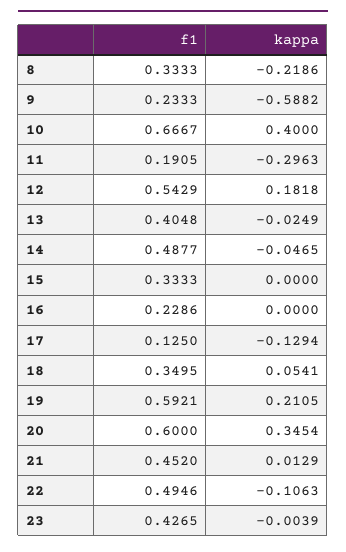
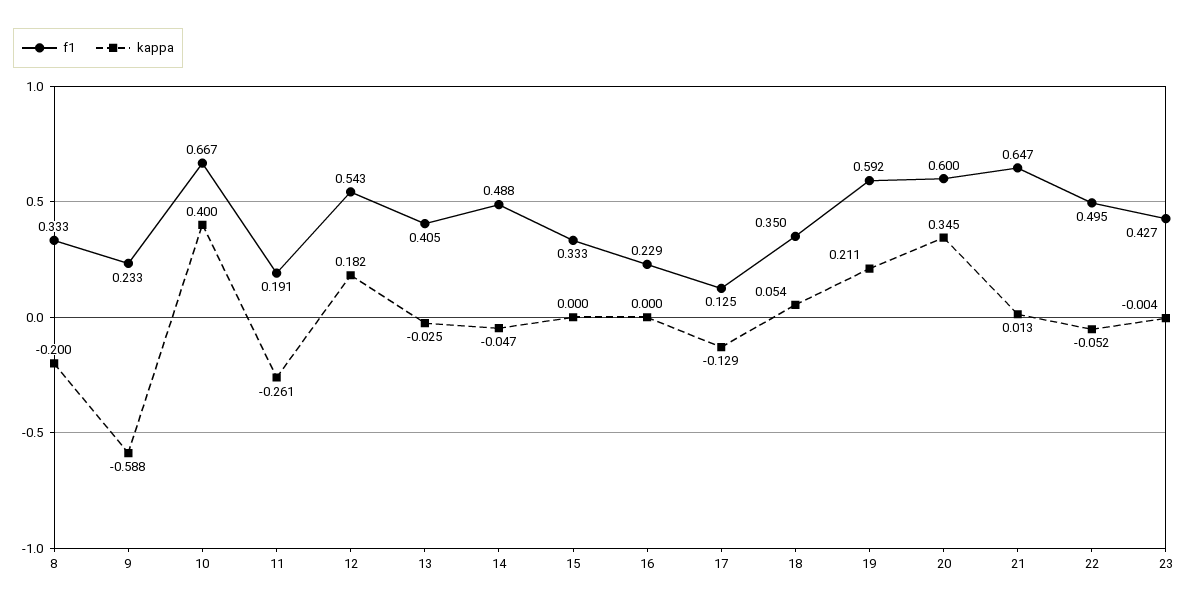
  {
    "f1": {
      "8": 0.3333,
      "9": 0.2333,
      "10": 0.6667,
      "11": 0.1905,
      "12": 0.5429,
      "13": 0.4048,
      "14": 0.4877,
      "15": 0.3333,
      "16": 0.2286,
      "17": 0.125,
      "18": 0.3495,
      "19": 0.5921,
      "20": 0.6,
-     "21": 0.452,
+     "21": 0.647,
      "22": 0.4946,
      "23": 0.4265
    },
    "kappa": {
-     "8": -0.2186,
+     "8": -0.2,
      "9": -0.5882,
      "10": 0.4,
-     "11": -0.2963,
+     "11": -0.261,
      "12": 0.1818,
      "13": -0.0249,
      "14": -0.0465,
      "15": 0,
      "16": 0,
      "17": -0.1294,
      "18": 0.0541,
      "19": 0.2105,
      "20": 0.3454,
      "21": 0.0129,
-     "22": -0.1063,
+     "22": -0.052,
      "23": -0.0039
    }
  }

